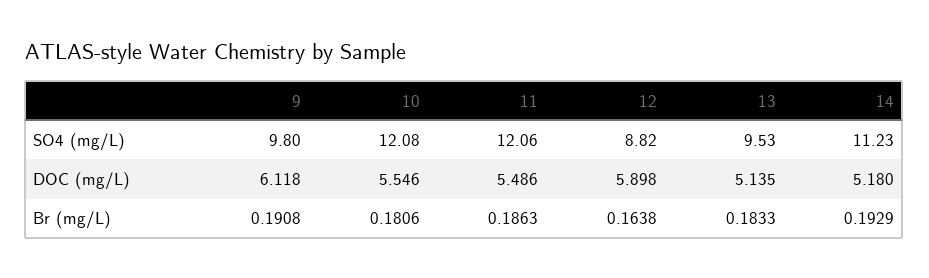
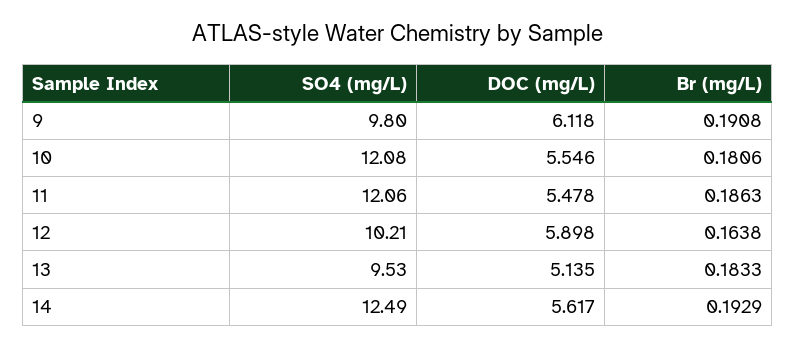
  {
    "9": {
      "SO4 (mg/L)": 9.8,
      "DOC (mg/L)": 6.118,
      "Br (mg/L)": 0.1908
    },
    "10": {
      "SO4 (mg/L)": 12.08,
      "DOC (mg/L)": 5.546,
      "Br (mg/L)": 0.1806
    },
    "11": {
      "SO4 (mg/L)": 12.06,
-     "DOC (mg/L)": 5.486,
+     "DOC (mg/L)": 5.478,
      "Br (mg/L)": 0.1863
    },
    "12": {
-     "SO4 (mg/L)": 8.82,
+     "SO4 (mg/L)": 10.21,
      "DOC (mg/L)": 5.898,
      "Br (mg/L)": 0.1638
    },
    "13": {
      "SO4 (mg/L)": 9.53,
      "DOC (mg/L)": 5.135,
      "Br (mg/L)": 0.1833
    },
    "14": {
-     "SO4 (mg/L)": 11.23,
+     "SO4 (mg/L)": 12.49,
-     "DOC (mg/L)": 5.18,
+     "DOC (mg/L)": 5.617,
      "Br (mg/L)": 0.1929
    }
  }

